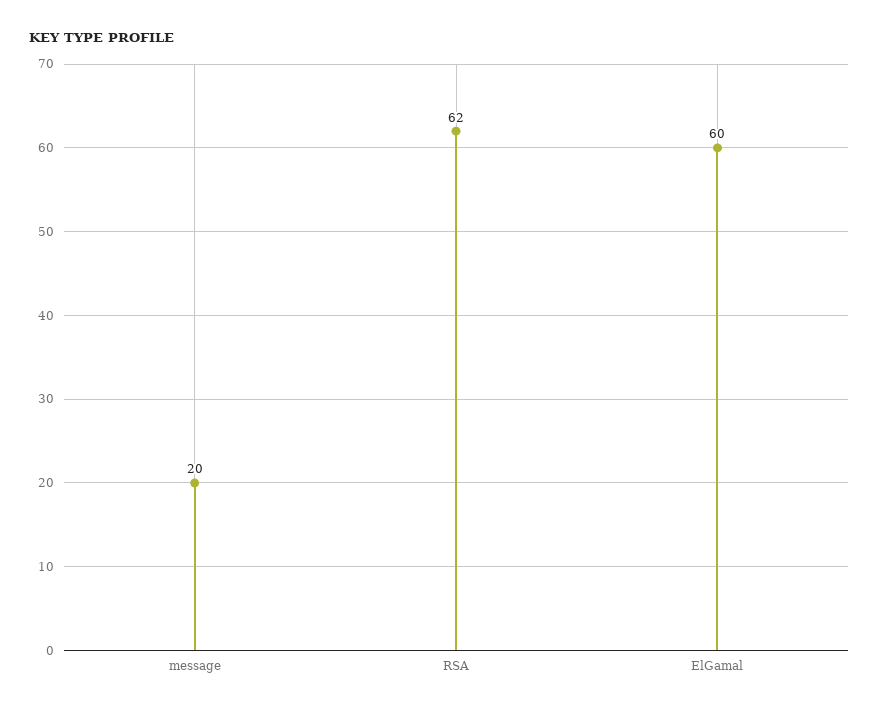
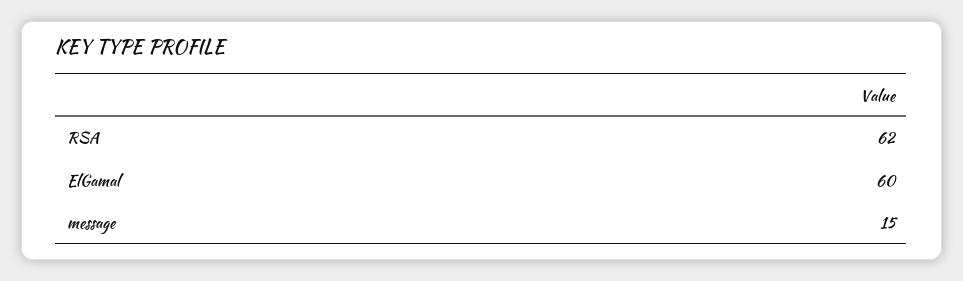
  {
-   "message": 20,
+   "message": 15,
    "RSA": 62,
    "ElGamal": 60
  }

